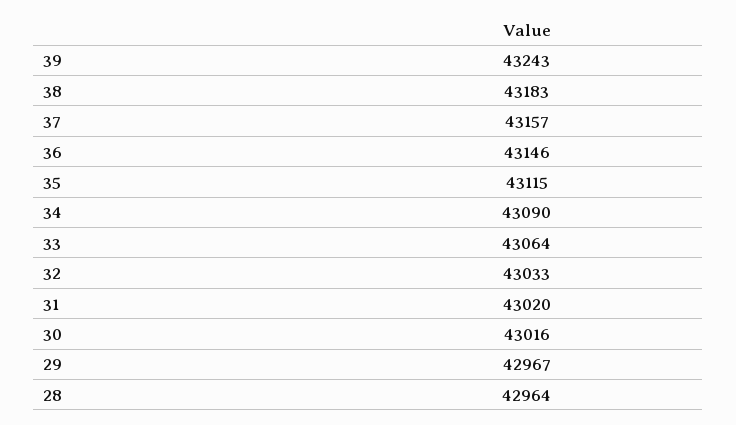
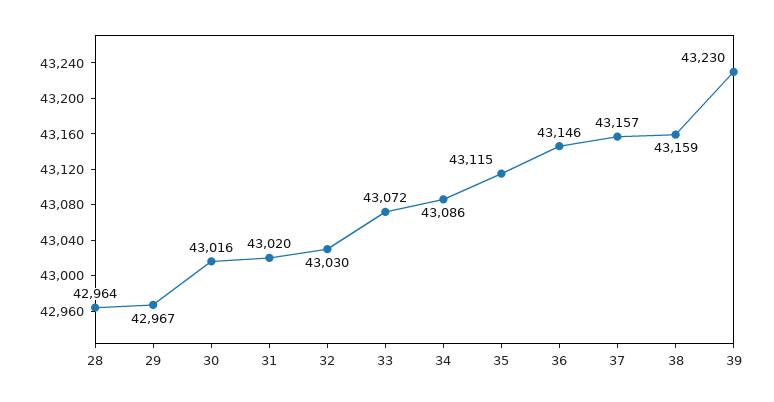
  {
-   "39": 43243,
+   "39": 43230,
-   "38": 43183,
+   "38": 43159,
    "37": 43157,
    "36": 43146,
    "35": 43115,
-   "34": 43090,
+   "34": 43086,
-   "33": 43064,
+   "33": 43072,
-   "32": 43033,
+   "32": 43030,
    "31": 43020,
    "30": 43016,
    "29": 42967,
    "28": 42964
  }

